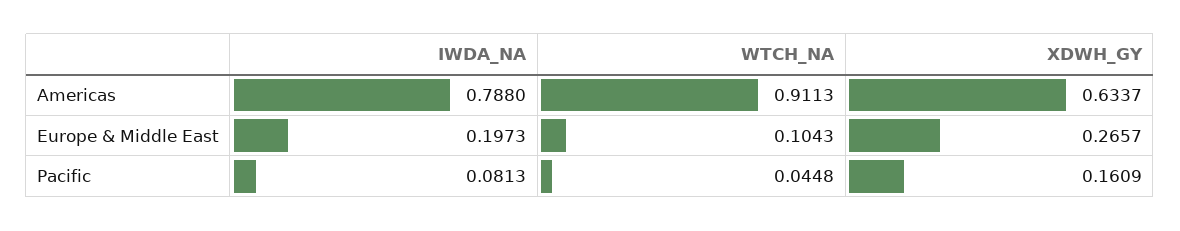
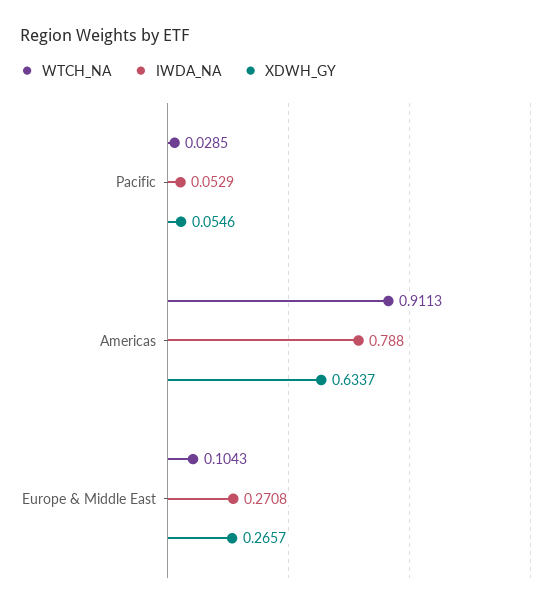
  {
    "IWDA_NA": {
      "Americas": 0.788,
-     "Europe & Middle East": 0.1973,
+     "Europe & Middle East": 0.2708,
-     "Pacific": 0.0813
+     "Pacific": 0.0529
    },
    "WTCH_NA": {
      "Americas": 0.9113,
      "Europe & Middle East": 0.1043,
-     "Pacific": 0.0448
+     "Pacific": 0.0285
    },
    "XDWH_GY": {
      "Americas": 0.6337,
      "Europe & Middle East": 0.2657,
-     "Pacific": 0.1609
+     "Pacific": 0.0546
    }
  }

